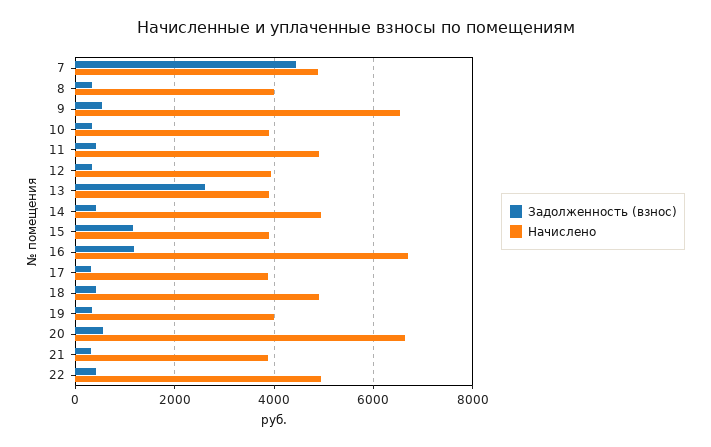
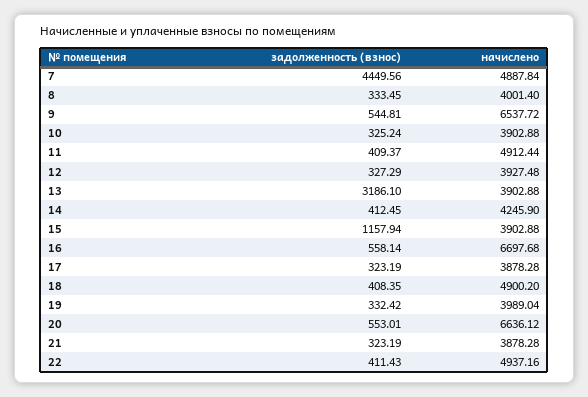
  {
    "Задолженность (взнос)": {
      "7": 4449.56,
      "8": 333.45,
      "9": 544.81,
      "10": 325.24,
      "11": 409.37,
      "12": 327.29,
-     "13": 2600,
+     "13": 3186.1,
      "14": 412.45,
      "15": 1157.94,
-     "16": 1200,
+     "16": 558.14,
      "17": 323.19,
      "18": 408.35,
      "19": 332.42,
      "20": 553.01,
      "21": 323.19,
      "22": 411.43
    },
    "Начислено": {
      "7": 4887.84,
      "8": 4001.4,
      "9": 6537.72,
      "10": 3902.88,
      "11": 4912.44,
      "12": 3927.48,
      "13": 3902.88,
-     "14": 5000,
+     "14": 4245.9,
      "15": 3902.88,
      "16": 6697.68,
      "17": 3878.28,
      "18": 4900.2,
      "19": 3989.04,
      "20": 6636.12,
      "21": 3878.28,
      "22": 4937.16
    }
  }

